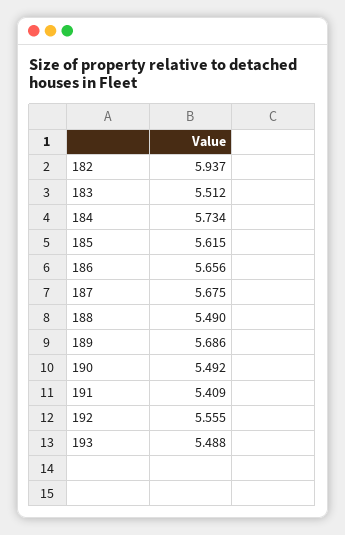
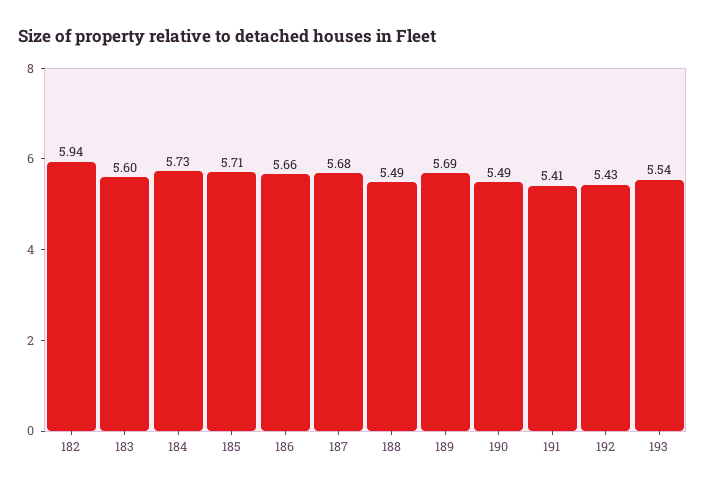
  {
    "182": 5.937,
-   "183": 5.512,
+   "183": 5.6,
    "184": 5.734,
-   "185": 5.615,
+   "185": 5.71,
    "186": 5.656,
    "187": 5.675,
    "188": 5.49,
    "189": 5.686,
    "190": 5.492,
    "191": 5.409,
-   "192": 5.555,
+   "192": 5.43,
-   "193": 5.488
+   "193": 5.54
  }

